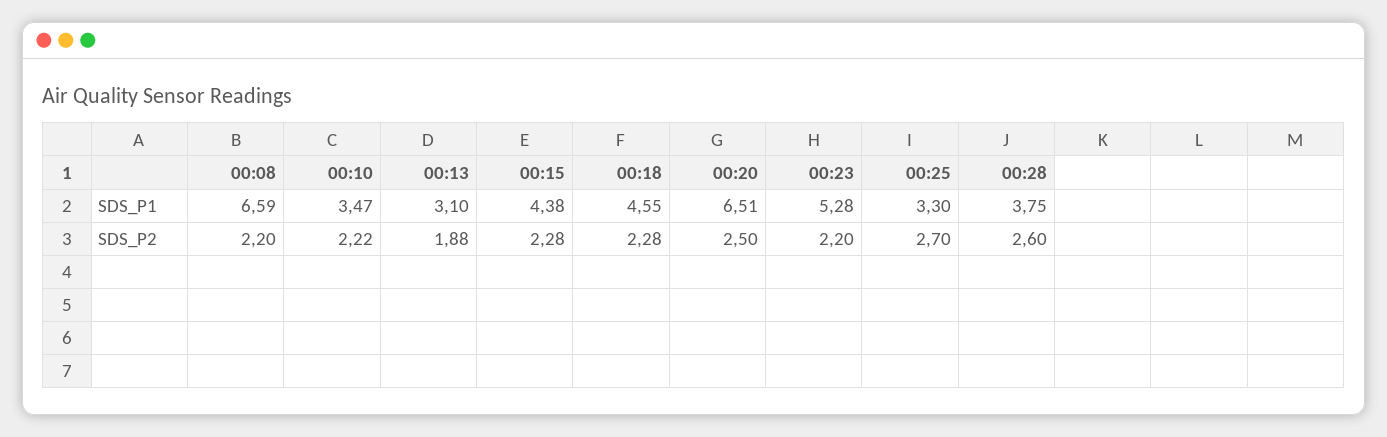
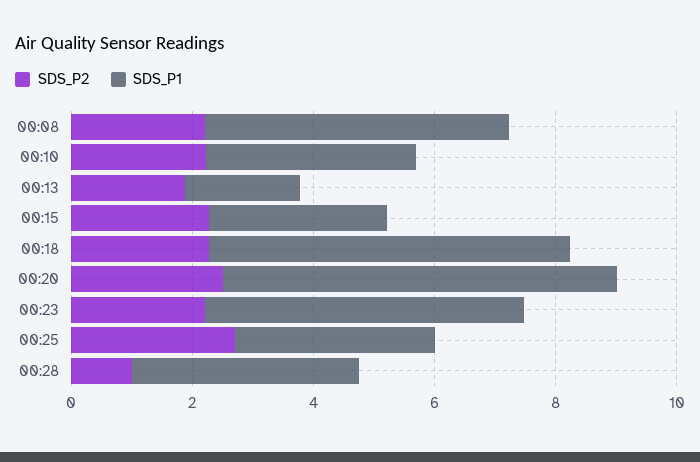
  {
    "SDS_P1": {
-     "00:08": 6.59,
+     "00:08": 5,
      "00:10": 3.47,
-     "00:13": 3.1,
+     "00:13": 2,
-     "00:15": 4.38,
+     "00:15": 3,
-     "00:18": 4.55,
+     "00:18": 6,
      "00:20": 6.51,
      "00:23": 5.28,
      "00:25": 3.3,
      "00:28": 3.75
    },
    "SDS_P2": {
      "00:08": 2.2,
      "00:10": 2.22,
      "00:13": 1.88,
      "00:15": 2.28,
      "00:18": 2.28,
      "00:20": 2.5,
      "00:23": 2.2,
      "00:25": 2.7,
-     "00:28": 2.6
+     "00:28": 1
    }
  }

